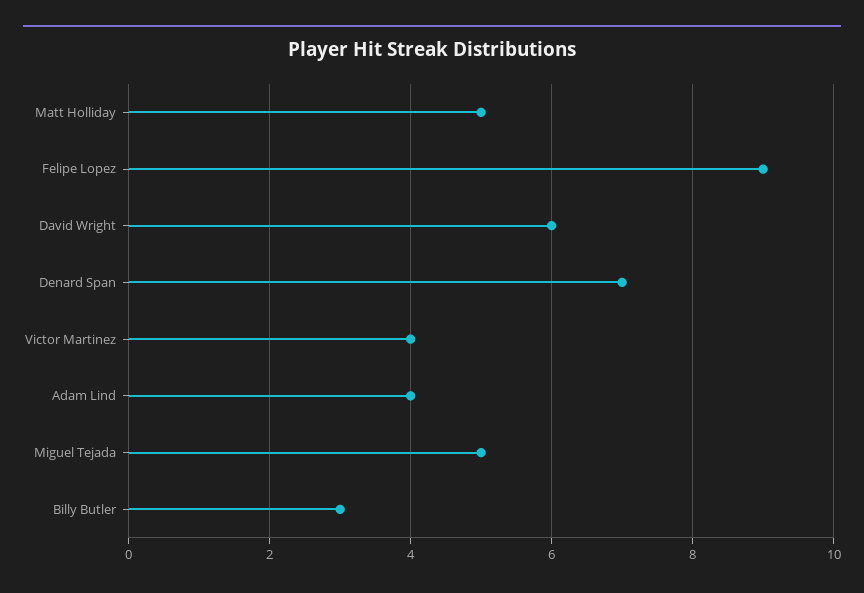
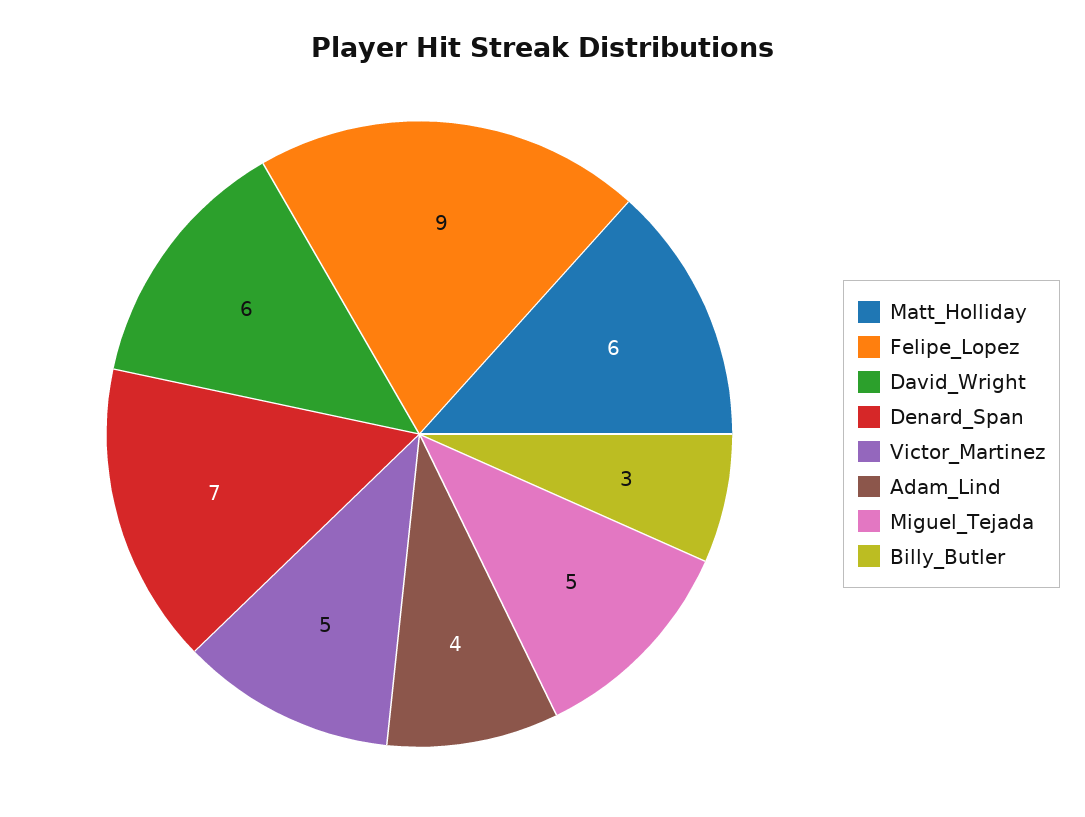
  {
-   "Matt Holliday": 5,
+   "Matt Holliday": 6,
    "Felipe Lopez": 9,
    "David Wright": 6,
    "Denard Span": 7,
-   "Victor Martinez": 4,
+   "Victor Martinez": 5,
    "Adam Lind": 4,
    "Miguel Tejada": 5,
    "Billy Butler": 3
  }

